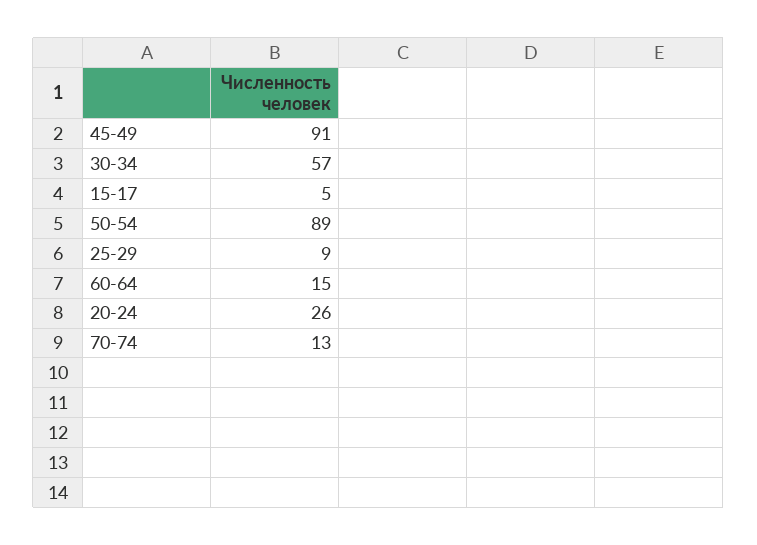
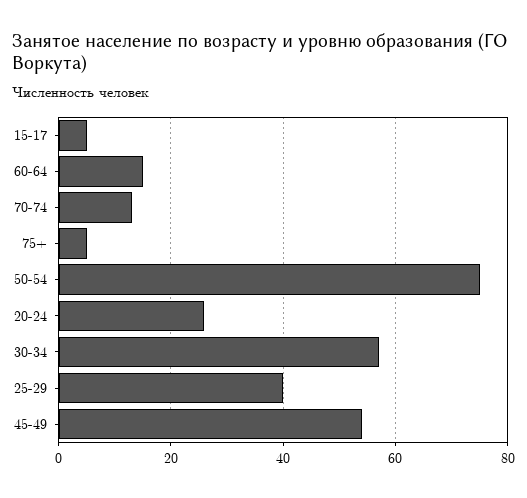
  {
-   "45-49": 91,
+   "45-49": 55,
    "30-34": 57,
    "15-17": 5,
-   "50-54": 89,
+   "50-54": 75,
-   "25-29": 9,
+   "25-29": 40,
    "60-64": 15,
    "20-24": 26,
-   "70-74": 13
+   "70-74": 13,
+   "75+": 5
  }

